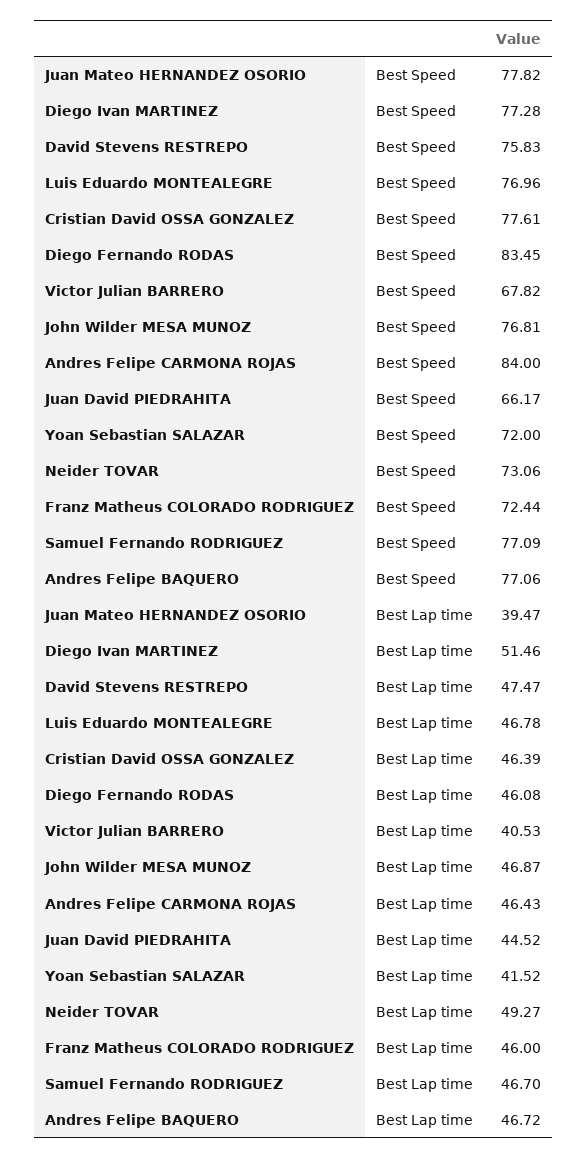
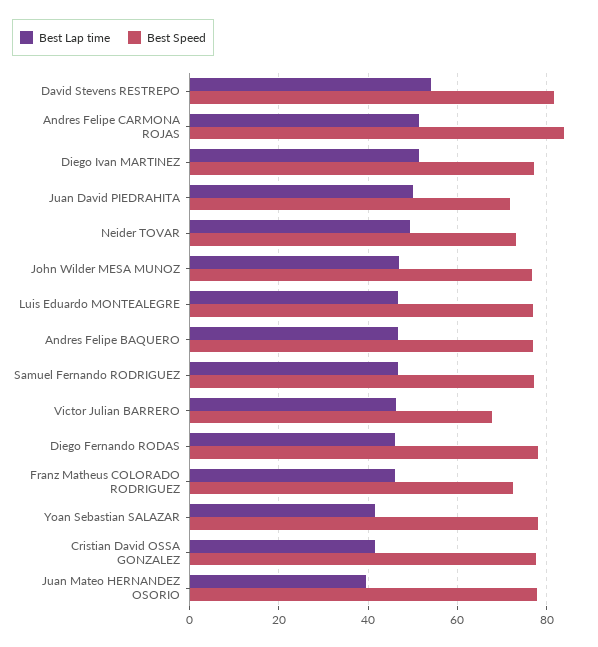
  {
    "Best Speed": {
      "Juan Mateo HERNANDEZ OSORIO": 77.82,
      "Diego Ivan MARTINEZ": 77.28,
-     "David Stevens RESTREPO": 75.83,
+     "David Stevens RESTREPO": 82,
      "Luis Eduardo MONTEALEGRE": 76.96,
      "Cristian David OSSA GONZALEZ": 77.61,
-     "Diego Fernando RODAS": 83.45,
+     "Diego Fernando RODAS": 78,
      "Victor Julian BARRERO": 67.82,
      "John Wilder MESA MUNOZ": 76.81,
      "Andres Felipe CARMONA ROJAS": 84,
-     "Juan David PIEDRAHITA": 66.17,
+     "Juan David PIEDRAHITA": 72,
-     "Yoan Sebastian SALAZAR": 72,
+     "Yoan Sebastian SALAZAR": 78,
      "Neider TOVAR": 73.06,
      "Franz Matheus COLORADO RODRIGUEZ": 72.44,
      "Samuel Fernando RODRIGUEZ": 77.09,
      "Andres Felipe BAQUERO": 77.06
    },
    "Best Lap time": {
      "Juan Mateo HERNANDEZ OSORIO": 39.47,
      "Diego Ivan MARTINEZ": 51.46,
-     "David Stevens RESTREPO": 47.47,
+     "David Stevens RESTREPO": 54,
      "Luis Eduardo MONTEALEGRE": 46.78,
-     "Cristian David OSSA GONZALEZ": 46.39,
+     "Cristian David OSSA GONZALEZ": 42,
      "Diego Fernando RODAS": 46.08,
-     "Victor Julian BARRERO": 40.53,
+     "Victor Julian BARRERO": 46,
      "John Wilder MESA MUNOZ": 46.87,
-     "Andres Felipe CARMONA ROJAS": 46.43,
+     "Andres Felipe CARMONA ROJAS": 52,
-     "Juan David PIEDRAHITA": 44.52,
+     "Juan David PIEDRAHITA": 50,
      "Yoan Sebastian SALAZAR": 41.52,
      "Neider TOVAR": 49.27,
      "Franz Matheus COLORADO RODRIGUEZ": 46,
      "Samuel Fernando RODRIGUEZ": 46.7,
      "Andres Felipe BAQUERO": 46.72
    }
  }

